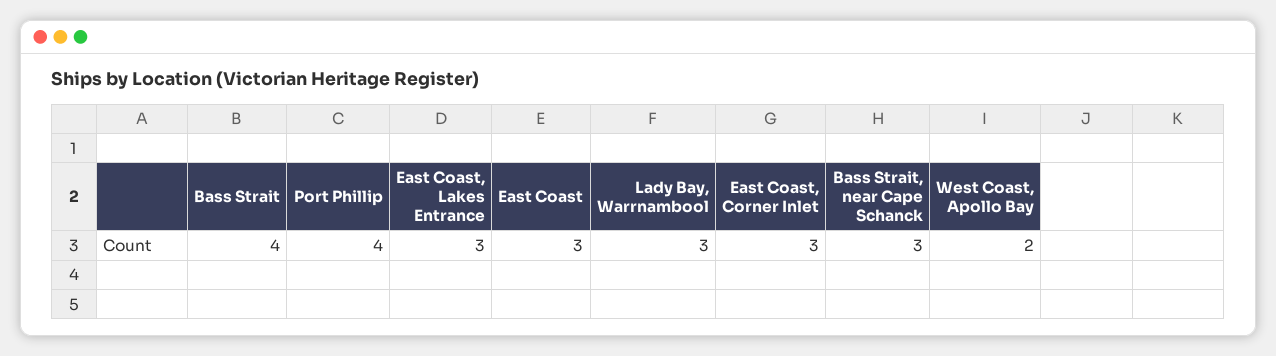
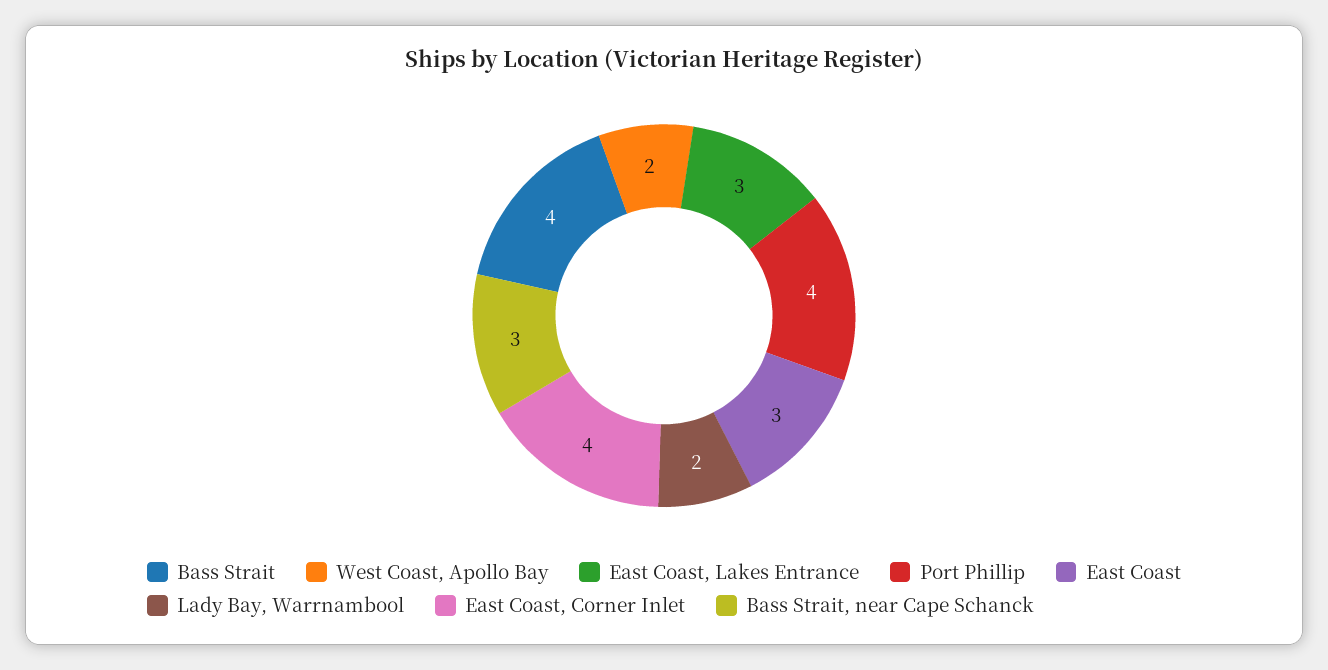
  {
    "Bass Strait": 4,
    "Port Phillip": 4,
    "East Coast, Lakes Entrance": 3,
    "East Coast": 3,
-   "Lady Bay, Warrnambool": 3,
+   "Lady Bay, Warrnambool": 2,
-   "East Coast, Corner Inlet": 3,
+   "East Coast, Corner Inlet": 4,
    "Bass Strait, near Cape Schanck": 3,
    "West Coast, Apollo Bay": 2
  }

